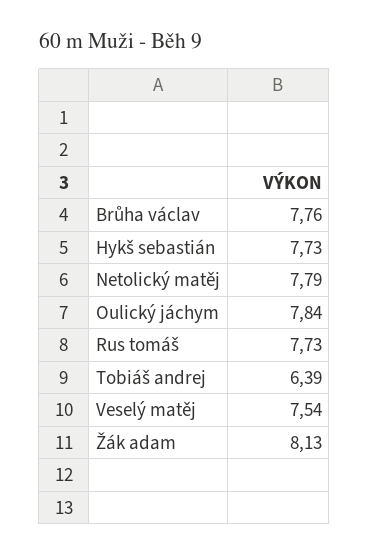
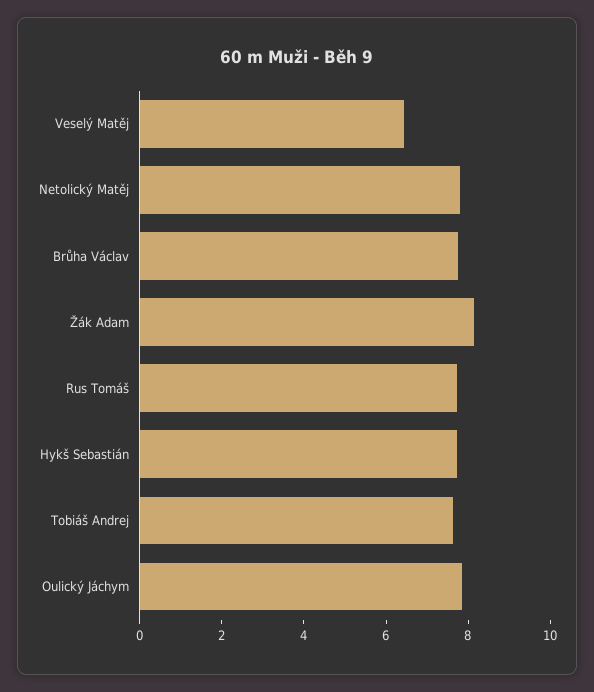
  {
    "Brůha václav": 7.76,
    "Hykš sebastián": 7.73,
    "Netolický matěj": 7.79,
    "Oulický jáchym": 7.84,
    "Rus tomáš": 7.73,
-   "Tobiáš andrej": 6.39,
+   "Tobiáš andrej": 7.5,
-   "Veselý matěj": 7.54,
+   "Veselý matěj": 6.5,
    "Žák adam": 8.13
  }

